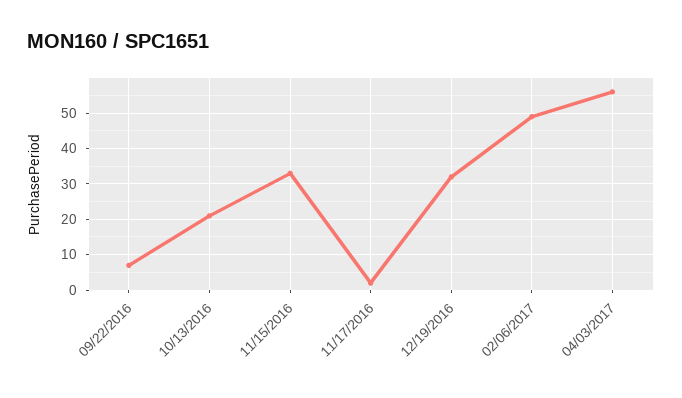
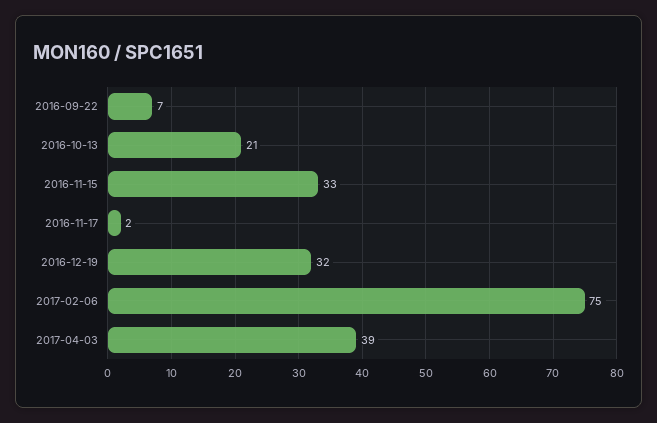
  {
    "09/22/2016": 7,
    "10/13/2016": 21,
    "11/15/2016": 33,
    "11/17/2016": 2,
    "12/19/2016": 32,
-   "02/06/2017": 50,
+   "02/06/2017": 75,
-   "04/03/2017": 55
+   "04/03/2017": 39
  }

